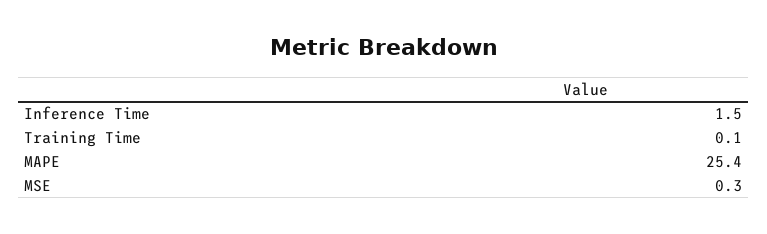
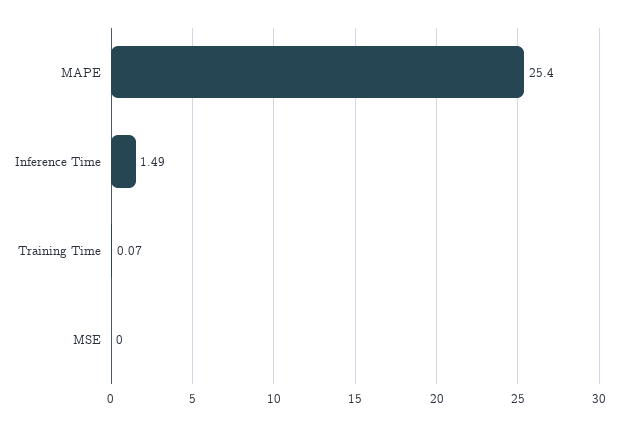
  {
    "Inference Time": 1.49,
    "Training Time": 0.07,
    "MAPE": 25.4,
-   "MSE": 0.3
+   "MSE": 0
  }

